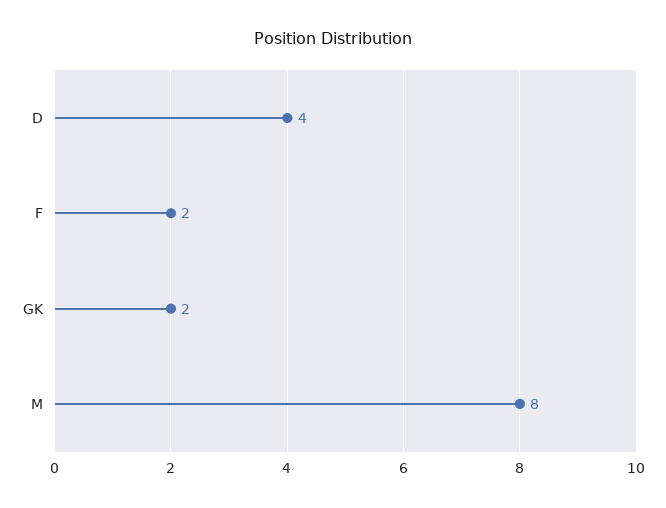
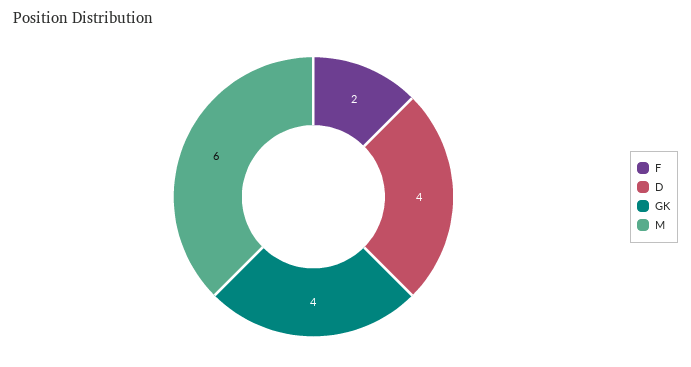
  {
    "D": 4,
    "F": 2,
-   "GK": 2,
+   "GK": 4,
-   "M": 8
+   "M": 6
  }

